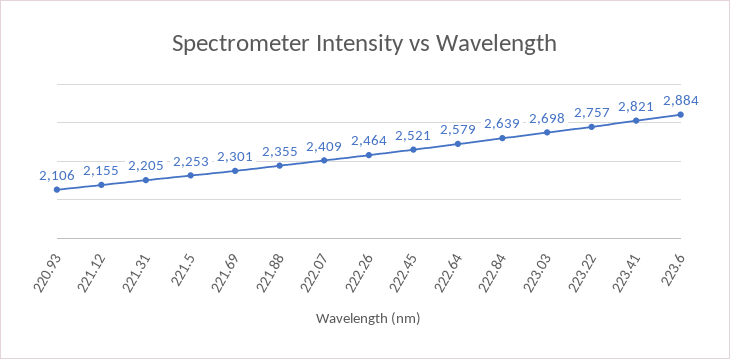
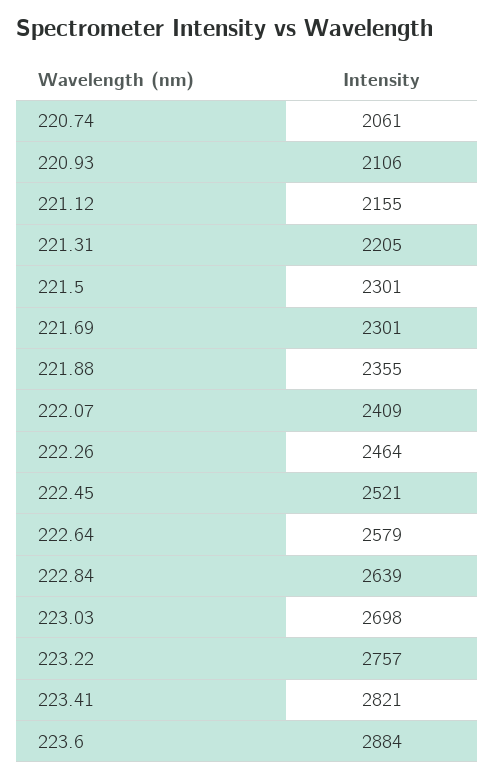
  {
    "220.93": 2106,
    "221.12": 2155,
    "221.31": 2205,
-   "221.5": 2253,
+   "221.5": 2301,
    "221.69": 2301,
    "221.88": 2355,
    "222.07": 2409,
    "222.26": 2464,
    "222.45": 2521,
    "222.64": 2579,
    "222.84": 2639,
    "223.03": 2698,
    "223.22": 2757,
    "223.41": 2821,
-   "223.6": 2884
+   "223.6": 2884,
+   "220.74": 2061
  }

